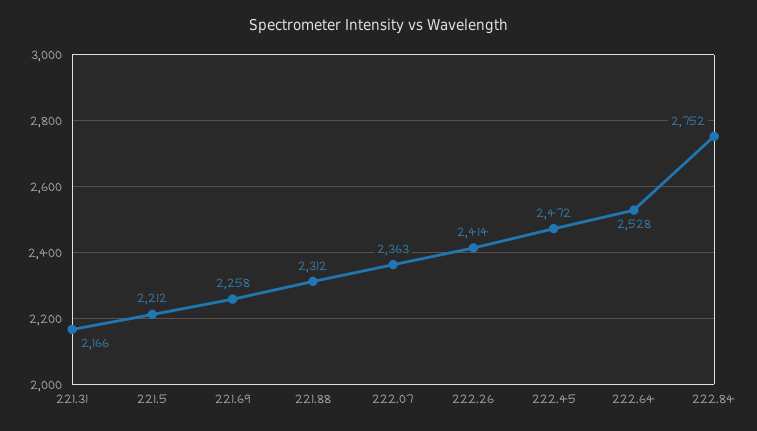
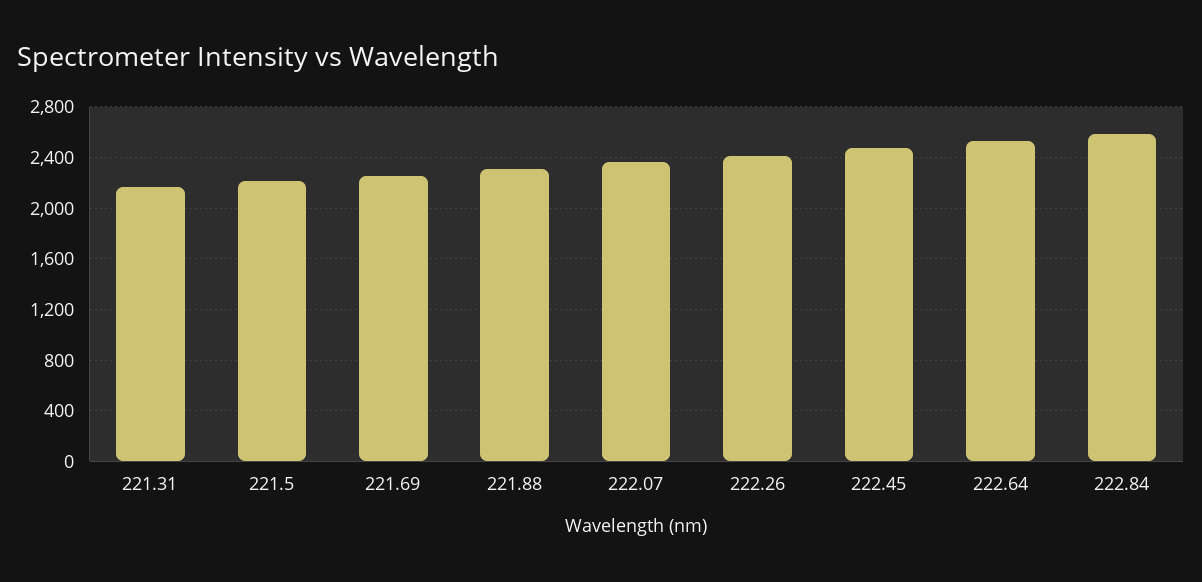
  {
    "221.31": 2166,
    "221.5": 2212,
    "221.69": 2258,
    "221.88": 2312,
    "222.07": 2363,
    "222.26": 2414,
    "222.45": 2472,
    "222.64": 2528,
-   "222.84": 2752
+   "222.84": 2600
  }

